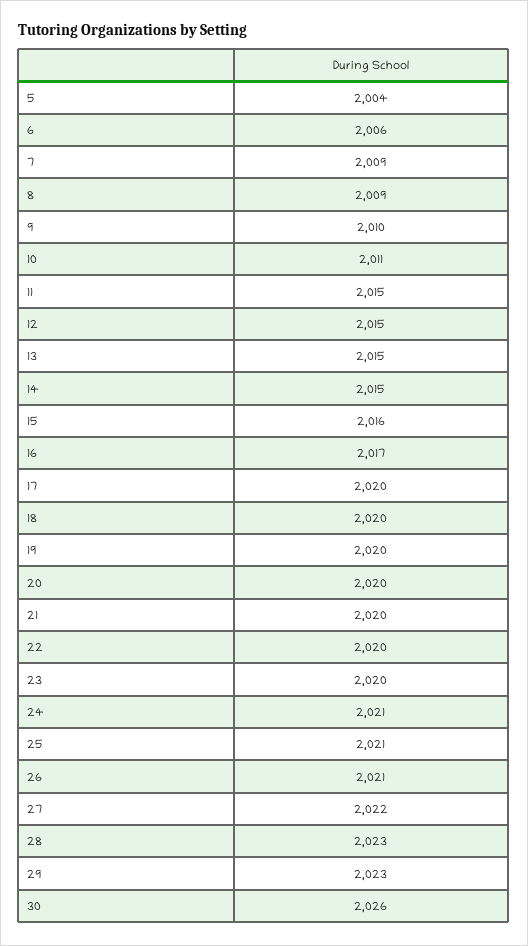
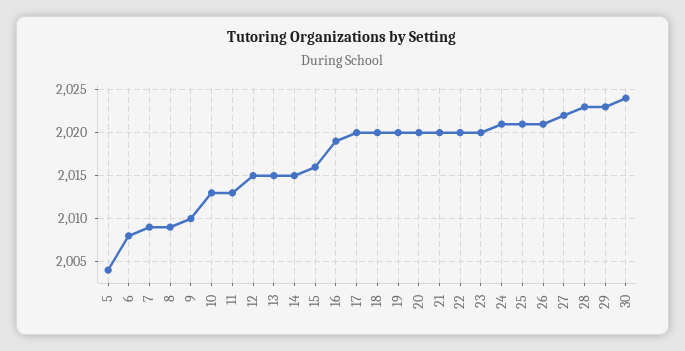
  {
    "5": 2004,
-   "6": 2006,
+   "6": 2008,
    "7": 2009,
    "8": 2009,
    "9": 2010,
-   "10": 2011,
+   "10": 2013,
-   "11": 2015,
+   "11": 2013,
    "12": 2015,
    "13": 2015,
    "14": 2015,
    "15": 2016,
-   "16": 2017,
+   "16": 2019,
    "17": 2020,
    "18": 2020,
    "19": 2020,
    "20": 2020,
    "21": 2020,
    "22": 2020,
    "23": 2020,
    "24": 2021,
    "25": 2021,
    "26": 2021,
    "27": 2022,
    "28": 2023,
    "29": 2023,
-   "30": 2026
+   "30": 2024
  }

